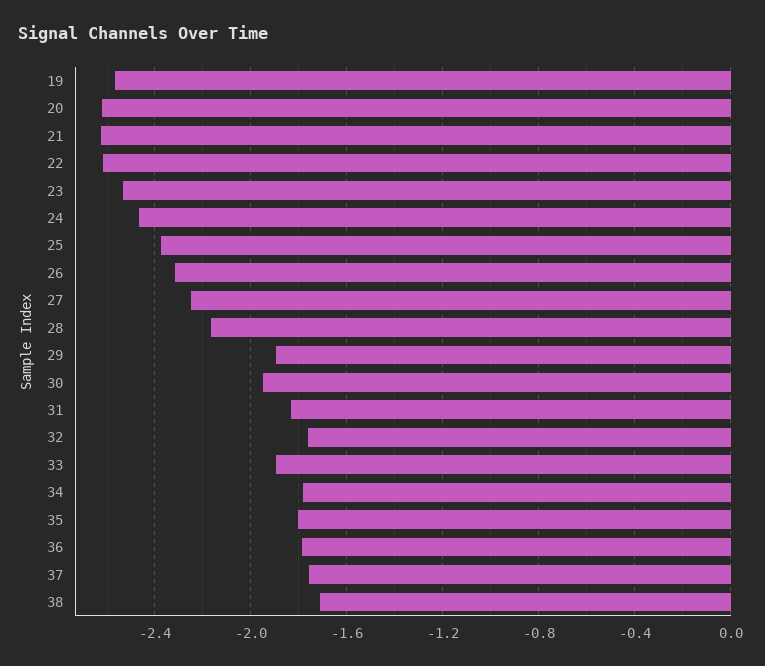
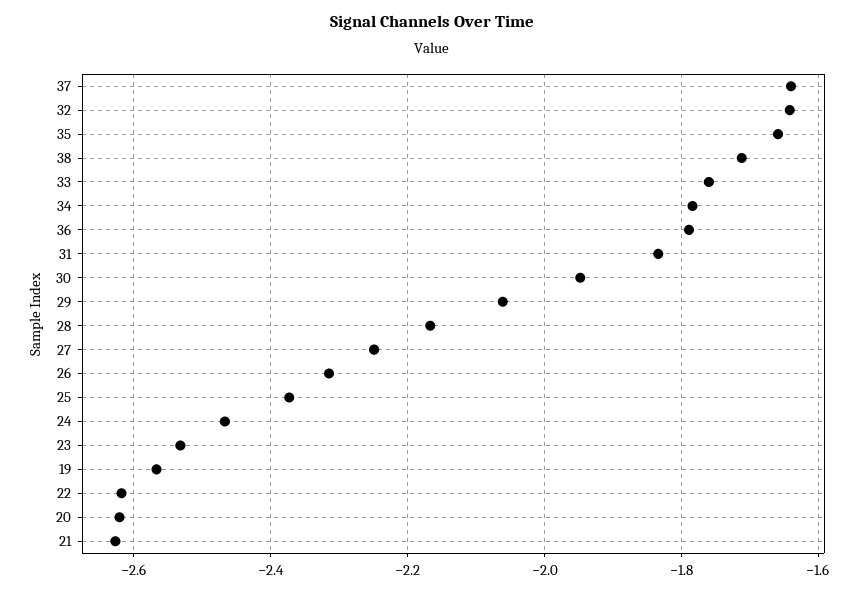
  {
    "19": -2.56,
    "20": -2.62,
    "21": -2.62,
    "22": -2.62,
    "23": -2.54,
    "24": -2.46,
    "25": -2.38,
    "26": -2.32,
    "27": -2.24,
    "28": -2.16,
-   "29": -1.9,
+   "29": -2.06,
    "30": -1.94,
    "31": -1.84,
-   "32": -1.75,
+   "32": -1.64,
-   "33": -1.9,
+   "33": -1.76,
    "34": -1.78,
-   "35": -1.8,
+   "35": -1.66,
    "36": -1.78,
-   "37": -1.75,
+   "37": -1.64,
    "38": -1.72
  }

